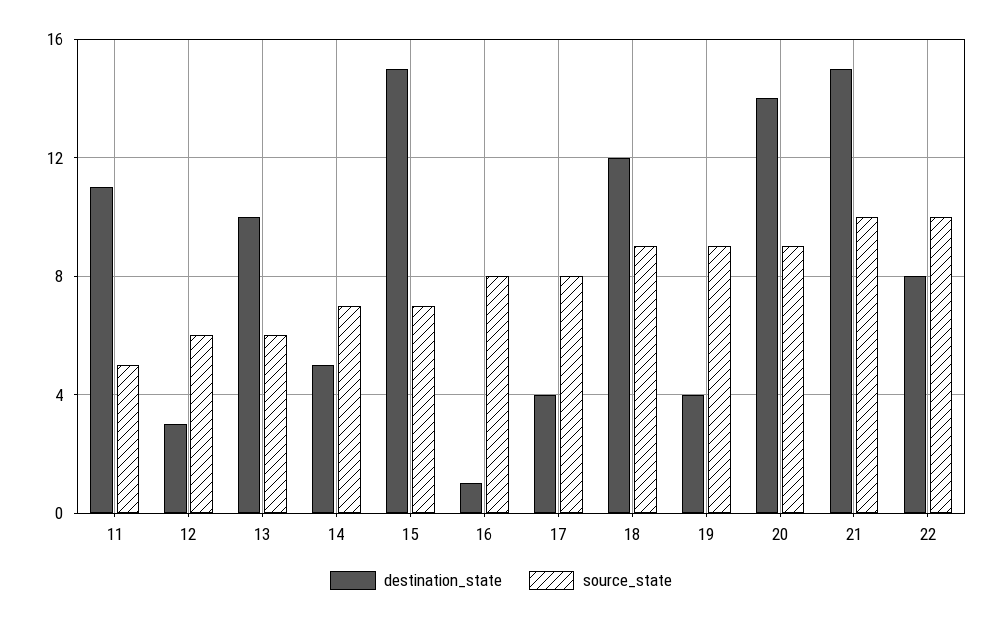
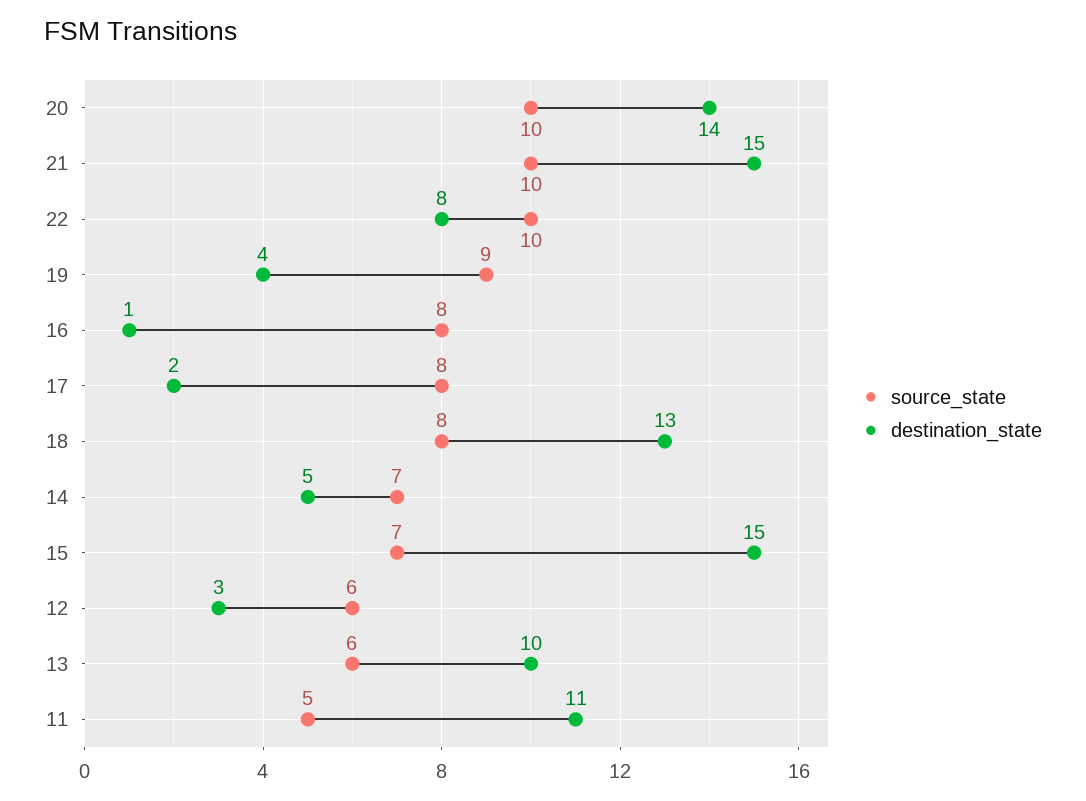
  {
    "destination_state": {
      "11": 11,
      "12": 3,
      "13": 10,
      "14": 5,
      "15": 15,
      "16": 1,
-     "17": 4,
+     "17": 2,
-     "18": 12,
+     "18": 13,
      "19": 4,
      "20": 14,
      "21": 15,
      "22": 8
    },
    "source_state": {
      "11": 5,
      "12": 6,
      "13": 6,
      "14": 7,
      "15": 7,
      "16": 8,
      "17": 8,
-     "18": 9,
+     "18": 8,
      "19": 9,
-     "20": 9,
+     "20": 10,
      "21": 10,
      "22": 10
    }
  }

